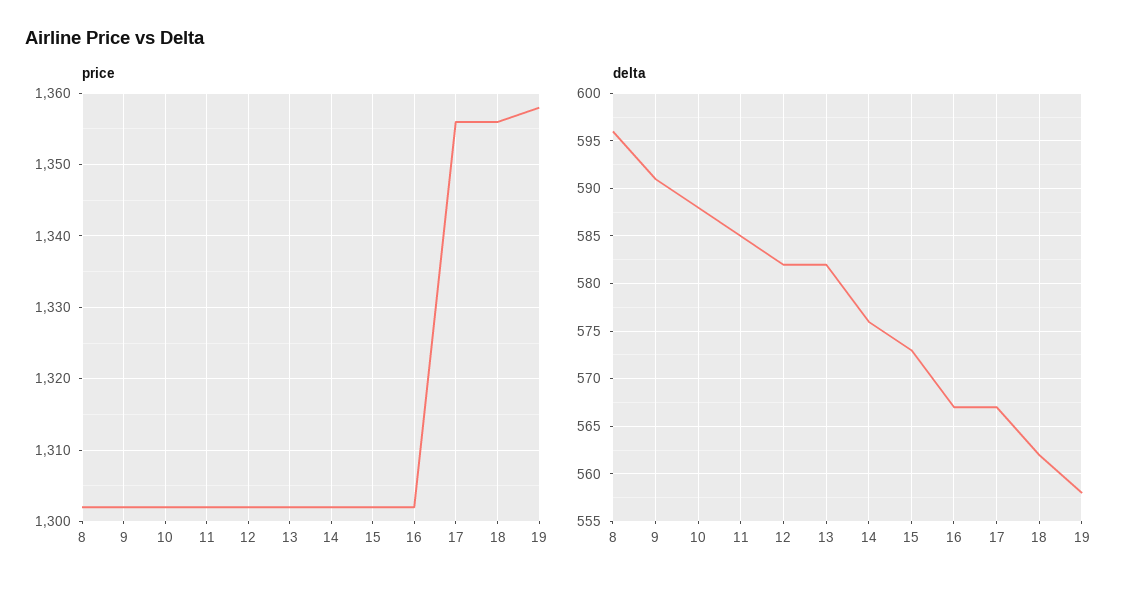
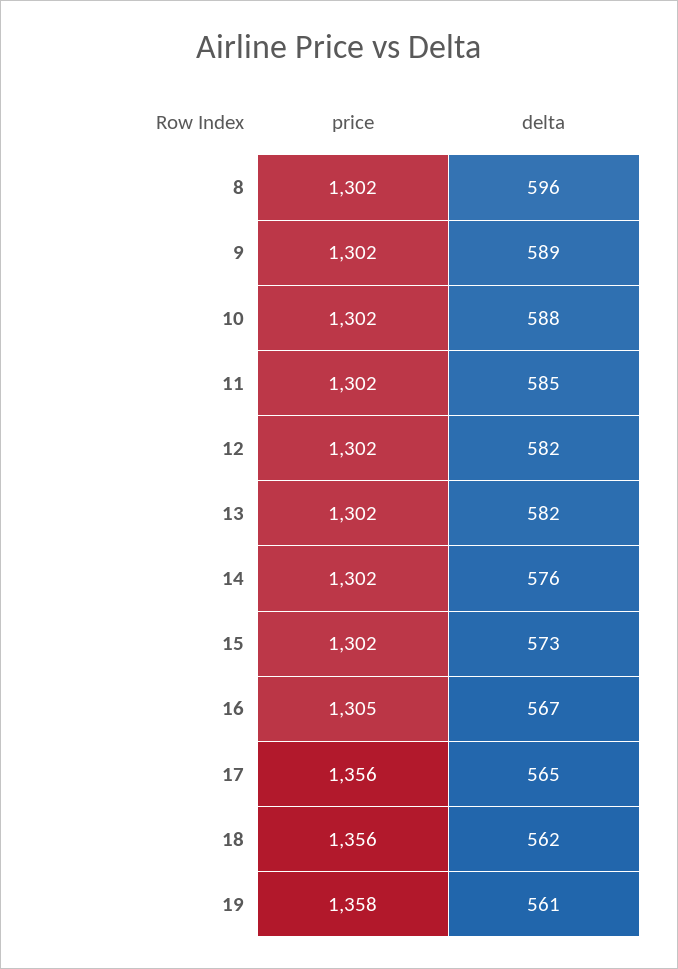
  {
    "price": {
      "8": 1302,
      "9": 1302,
      "10": 1302,
      "11": 1302,
      "12": 1302,
      "13": 1302,
      "14": 1302,
      "15": 1302,
-     "16": 1302,
+     "16": 1305,
      "17": 1356,
      "18": 1356,
      "19": 1358
    },
    "delta": {
      "8": 596,
-     "9": 591,
+     "9": 589,
      "10": 588,
      "11": 585,
      "12": 582,
      "13": 582,
      "14": 576,
      "15": 573,
      "16": 567,
-     "17": 567,
+     "17": 565,
      "18": 562,
-     "19": 558
+     "19": 561
    }
  }

